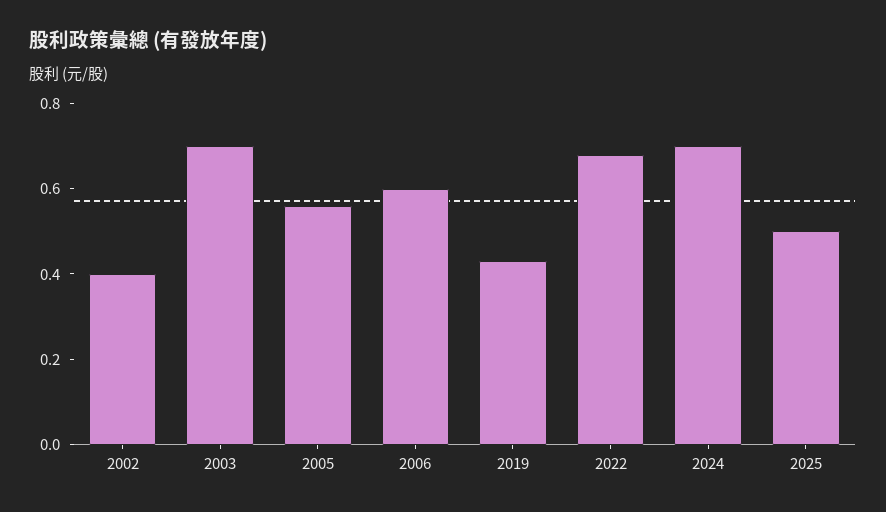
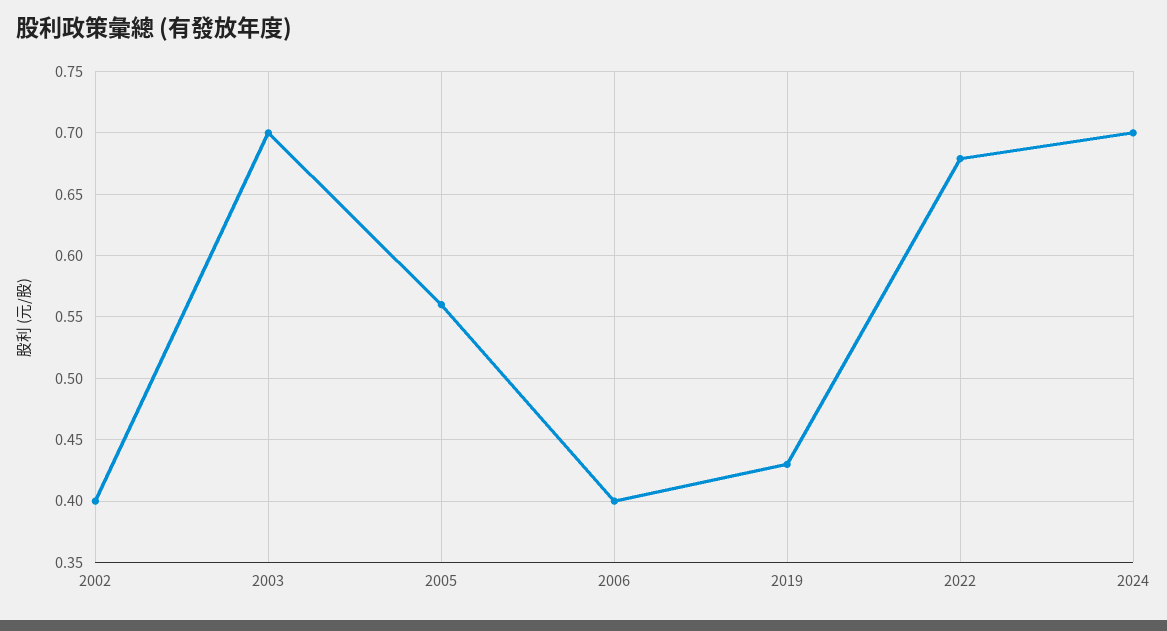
  {
    "2002": 0.4,
    "2003": 0.7,
    "2005": 0.56,
-   "2006": 0.6,
+   "2006": 0.4,
    "2019": 0.43,
    "2022": 0.68,
-   "2024": 0.7,
+   "2024": 0.7
-   "2025": 0.5
  }

